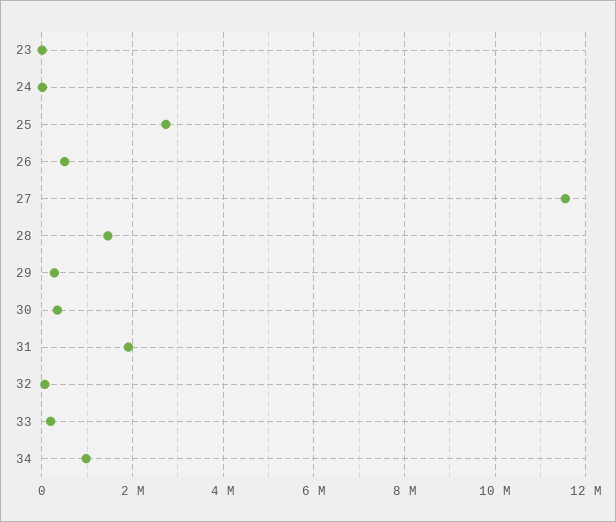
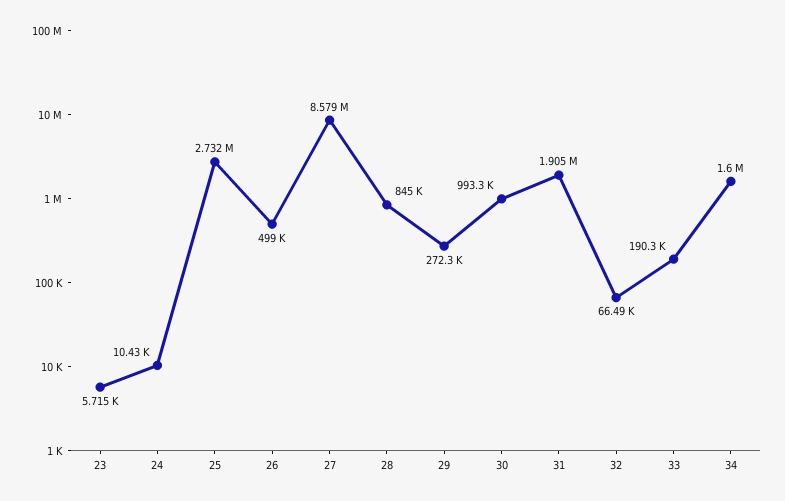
  {
    "23": 5715,
    "24": 10430,
    "25": 2732000,
    "26": 499000,
-   "27": 11600000,
+   "27": 8579000,
-   "28": 1400000,
+   "28": 845000,
    "29": 272300,
-   "30": 400000,
+   "30": 993300,
    "31": 1905000,
    "32": 66490,
    "33": 190300,
-   "34": 1000000
+   "34": 1600000
  }

